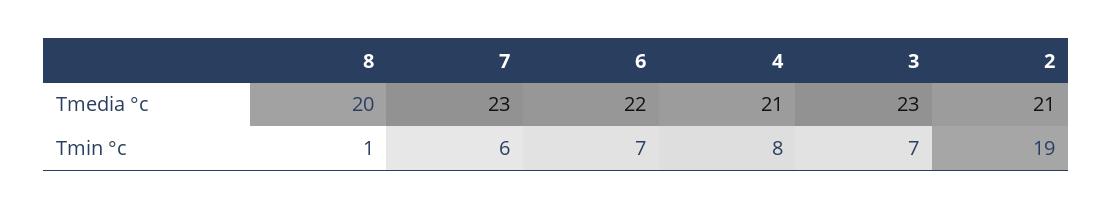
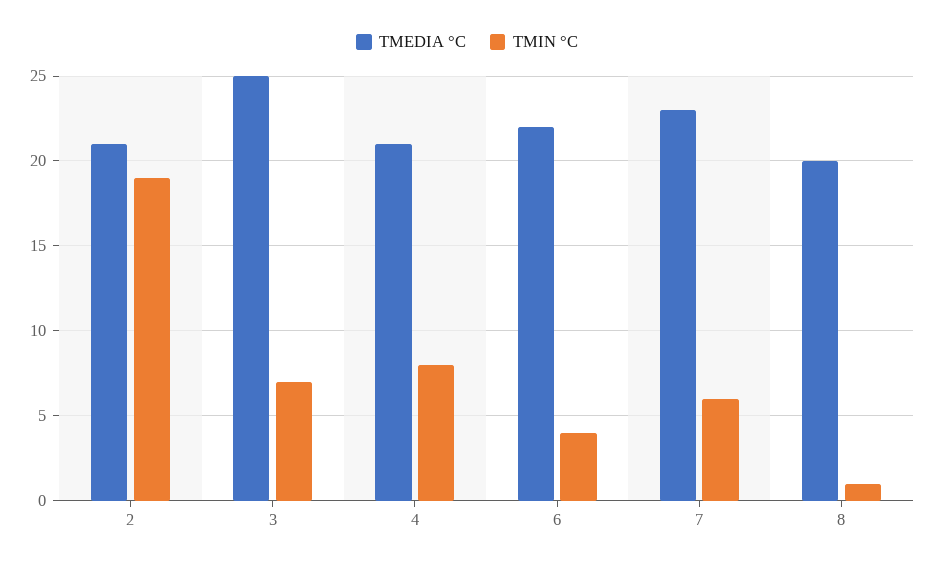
  {
    "Tmedia °c": {
      "8": 20,
      "7": 23,
      "6": 22,
      "4": 21,
-     "3": 23,
+     "3": 25,
      "2": 21
    },
    "Tmin °c": {
      "8": 1,
      "7": 6,
-     "6": 7,
+     "6": 4,
      "4": 8,
      "3": 7,
      "2": 19
    }
  }

